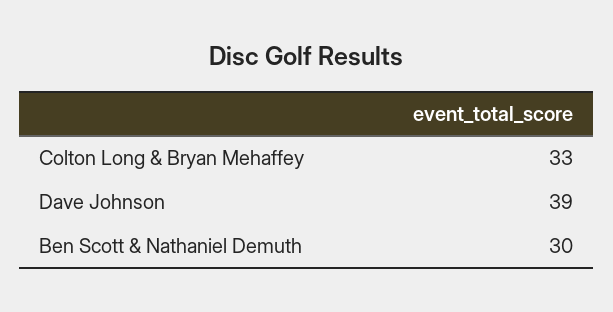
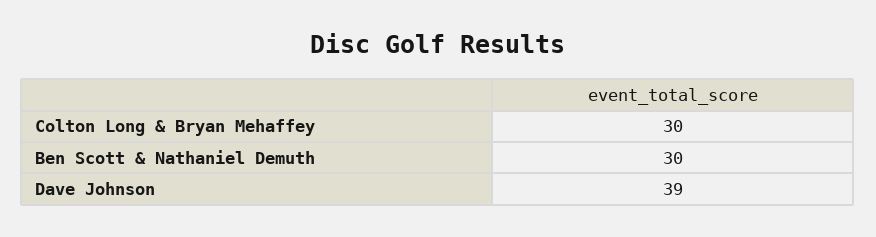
  {
-   "Colton Long & Bryan Mehaffey": 33,
+   "Colton Long & Bryan Mehaffey": 30,
    "Dave Johnson": 39,
    "Ben Scott & Nathaniel Demuth": 30
  }

